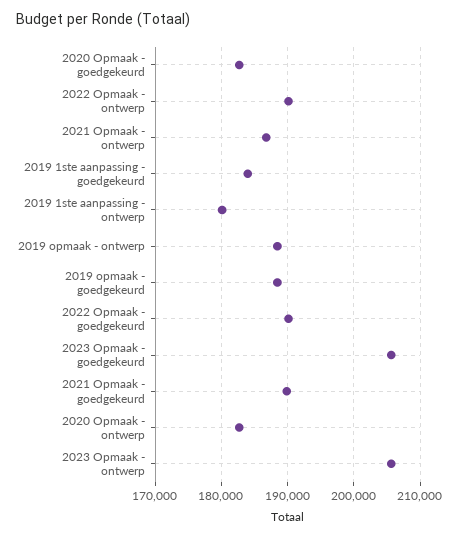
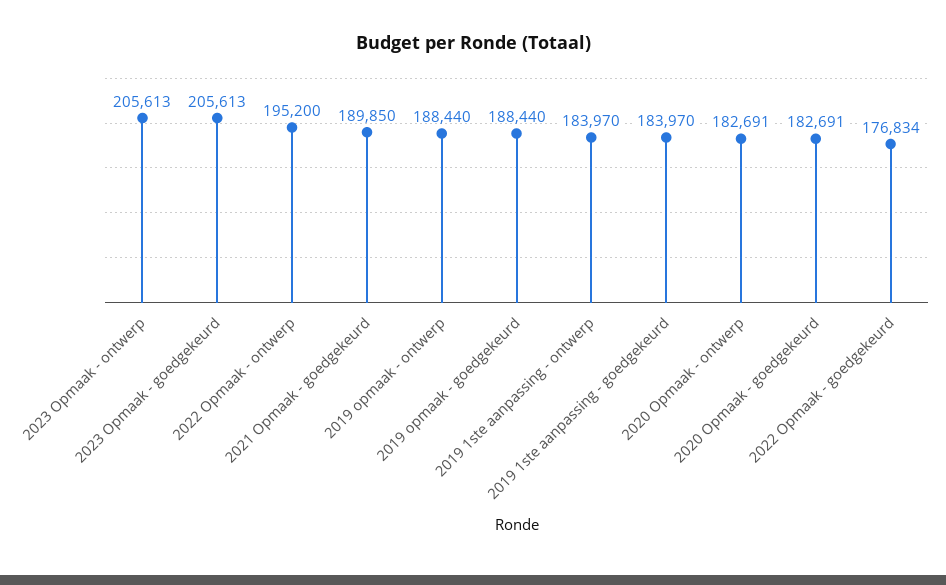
  {
    "2020 Opmaak - goedgekeurd": 182691,
-   "2022 Opmaak - ontwerp": 190000,
+   "2022 Opmaak - ontwerp": 195200,
-   "2021 Opmaak - ontwerp": 187000,
    "2019 1ste aanpassing - goedgekeurd": 183970,
-   "2019 1ste aanpassing - ontwerp": 180000,
+   "2019 1ste aanpassing - ontwerp": 183970,
    "2019 opmaak - ontwerp": 188440,
    "2019 opmaak - goedgekeurd": 188440,
-   "2022 Opmaak - goedgekeurd": 190000,
+   "2022 Opmaak - goedgekeurd": 176834,
    "2023 Opmaak - goedgekeurd": 205613,
    "2021 Opmaak - goedgekeurd": 189850,
    "2020 Opmaak - ontwerp": 182691,
    "2023 Opmaak - ontwerp": 205613
  }

